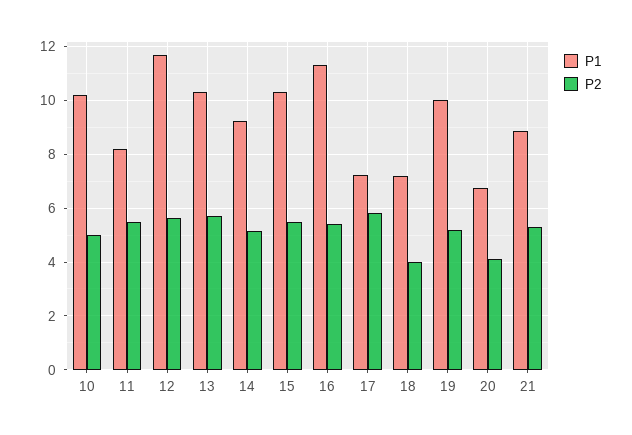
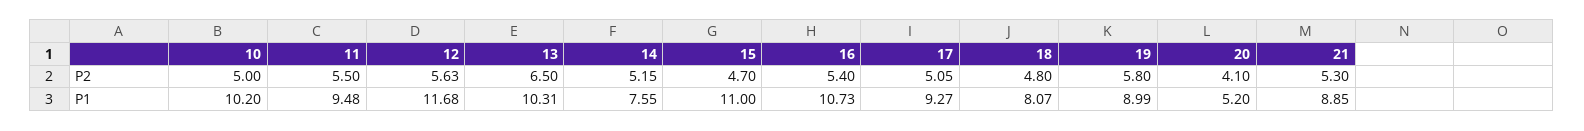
  {
    "P1": {
      "10": 10.2,
-     "11": 8.25,
+     "11": 9.48,
      "12": 11.68,
      "13": 10.31,
-     "14": 9.25,
+     "14": 7.55,
-     "15": 10.25,
+     "15": 11,
-     "16": 11.25,
+     "16": 10.73,
-     "17": 7.25,
+     "17": 9.27,
-     "18": 7.25,
+     "18": 8.07,
-     "19": 10,
+     "19": 8.99,
-     "20": 6.75,
+     "20": 5.2,
      "21": 8.85
    },
    "P2": {
      "10": 5,
      "11": 5.5,
      "12": 5.63,
-     "13": 5.75,
+     "13": 6.5,
      "14": 5.15,
-     "15": 5.5,
+     "15": 4.7,
      "16": 5.4,
-     "17": 5.75,
+     "17": 5.05,
-     "18": 4,
+     "18": 4.8,
-     "19": 5.25,
+     "19": 5.8,
      "20": 4.1,
      "21": 5.3
    }
  }

